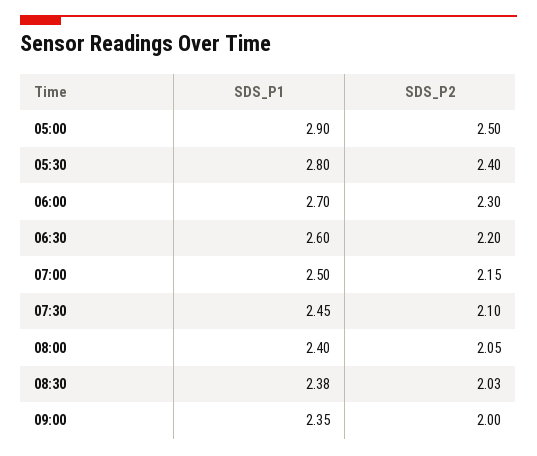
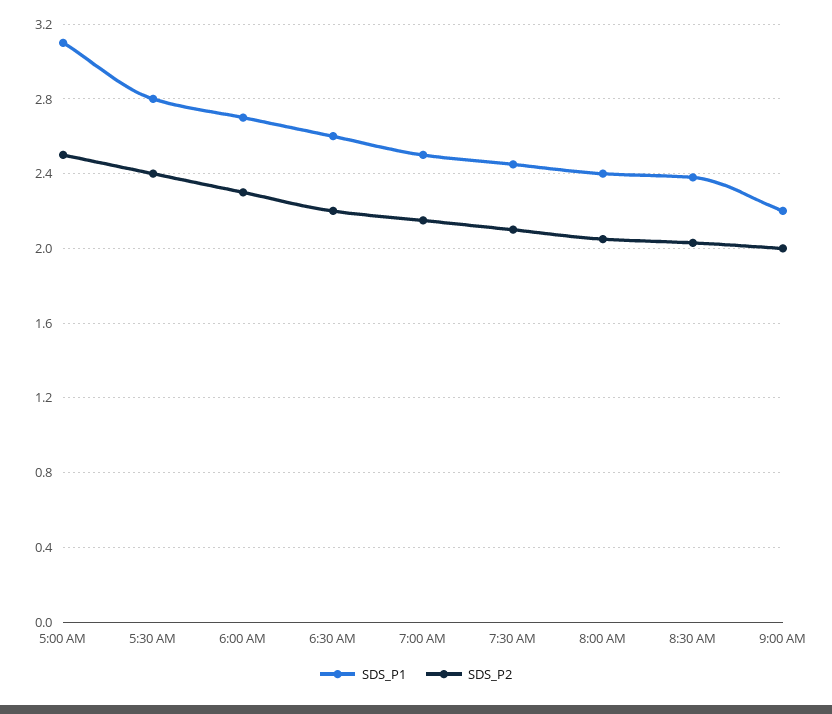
  {
    "SDS_P1": {
-     "05:00": 2.9,
+     "05:00": 3.1,
      "05:30": 2.8,
      "06:00": 2.7,
      "06:30": 2.6,
      "07:00": 2.5,
      "07:30": 2.45,
      "08:00": 2.4,
      "08:30": 2.38,
-     "09:00": 2.35
+     "09:00": 2.2
    },
    "SDS_P2": {
      "05:00": 2.5,
      "05:30": 2.4,
      "06:00": 2.3,
      "06:30": 2.2,
      "07:00": 2.15,
      "07:30": 2.1,
      "08:00": 2.05,
      "08:30": 2.03,
      "09:00": 2
    }
  }

